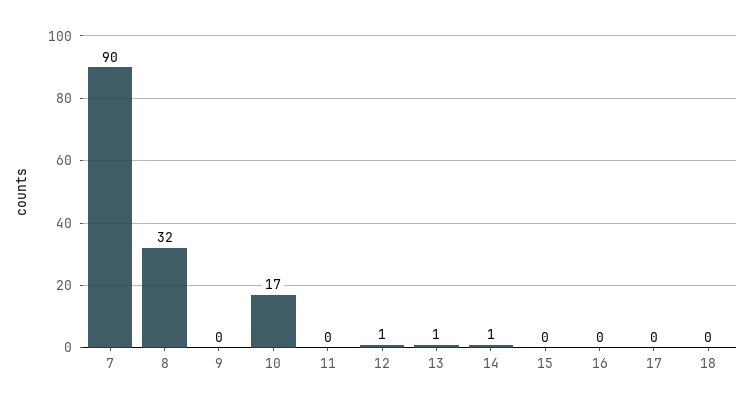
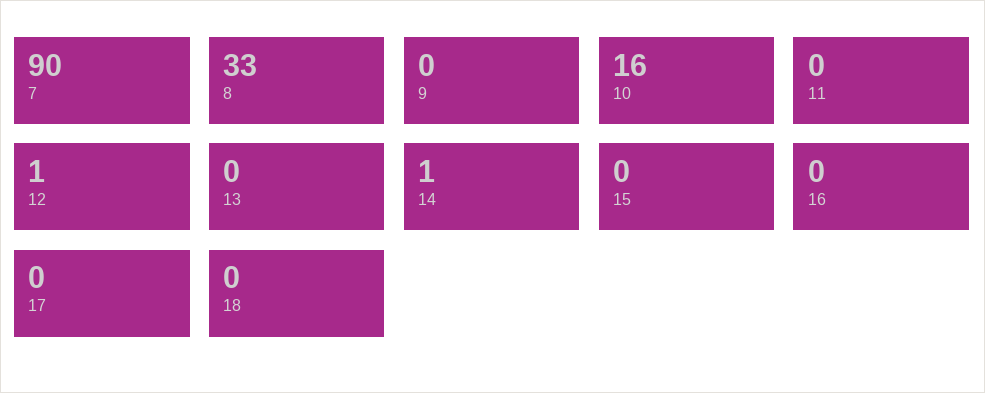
  {
    "7": 90,
-   "8": 32,
+   "8": 33,
    "9": 0,
-   "10": 17,
+   "10": 16,
    "11": 0,
    "12": 1,
-   "13": 1,
+   "13": 0,
    "14": 1,
    "15": 0,
    "16": 0,
    "17": 0,
    "18": 0
  }

